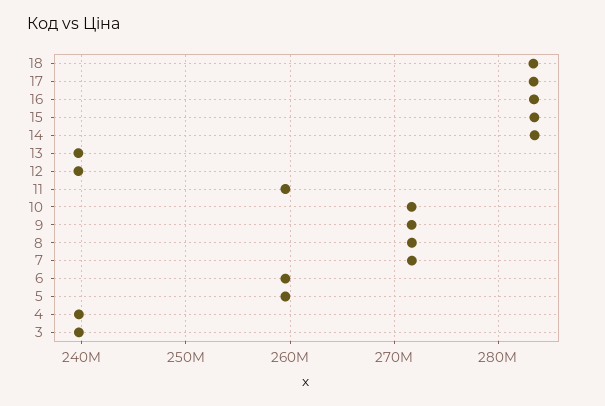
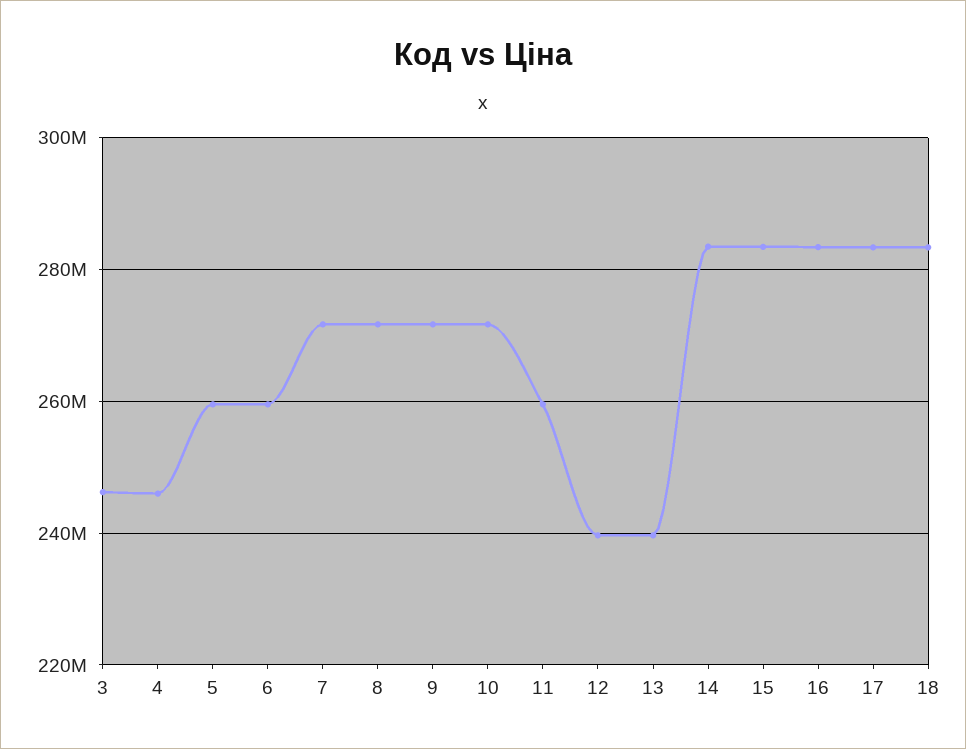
  {
    "18": 283000000,
    "17": 283000000,
    "16": 283000000,
    "15": 283000000,
    "14": 283000000,
    "13": 240000000,
    "12": 240000000,
    "11": 260000000,
    "10": 272000000,
    "9": 272000000,
    "8": 272000000,
    "7": 272000000,
    "6": 260000000,
    "5": 260000000,
-   "4": 240000000,
+   "4": 246000000,
-   "3": 240000000
+   "3": 246000000
  }

